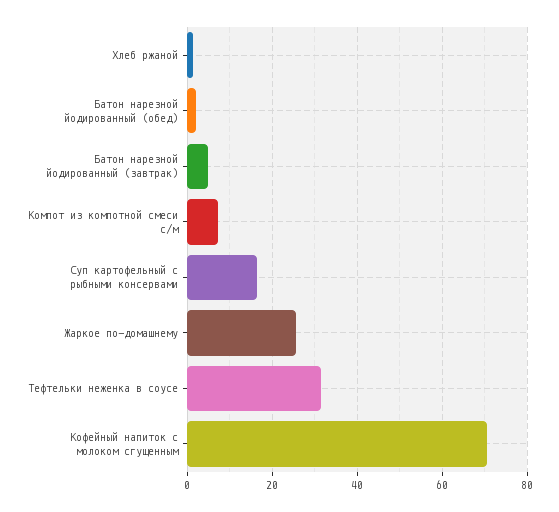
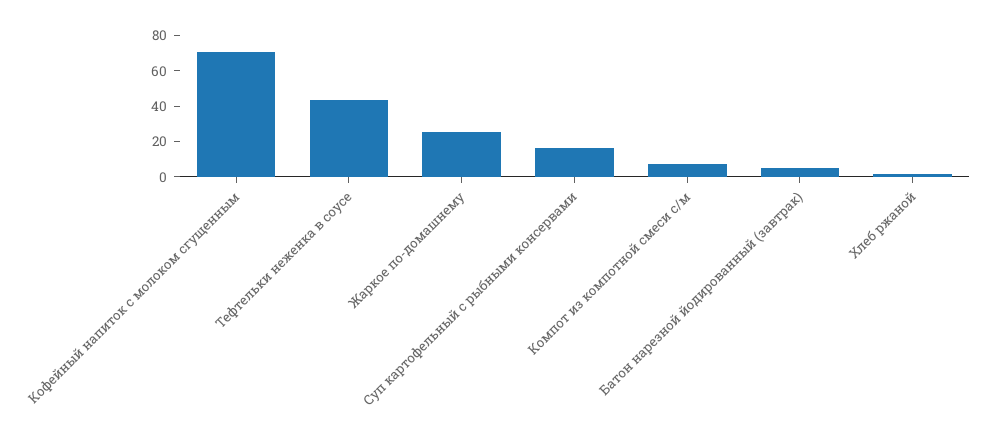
  {
    "Хлеб ржаной": 2,
-   "Батон нарезной йодированный (обед)": 2,
    "Батон нарезной йодированный (завтрак)": 4,
    "Компот из компотной смеси с/м": 8,
    "Суп картофельный с рыбными консервами": 16,
    "Жаркое по-домашнему": 26,
-   "Тефтельки неженка в соусе": 32,
+   "Тефтельки неженка в соусе": 45,
    "Кофейный напиток с молоком сгущенным": 70
  }

